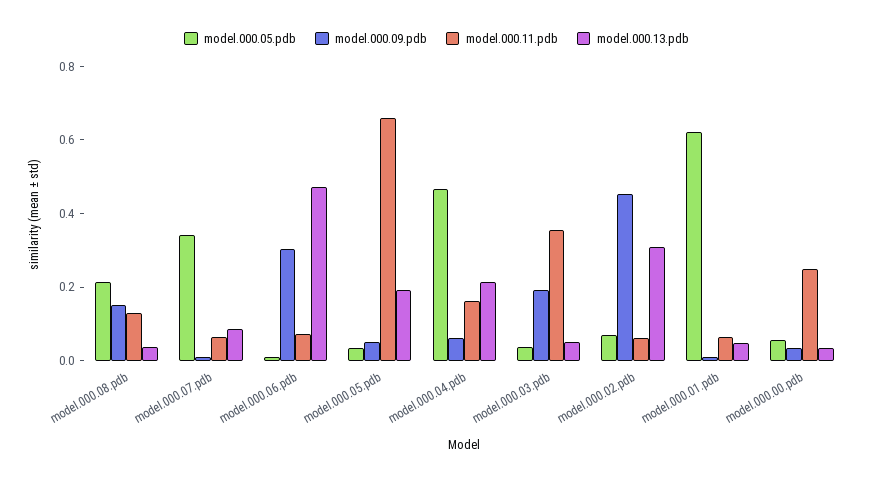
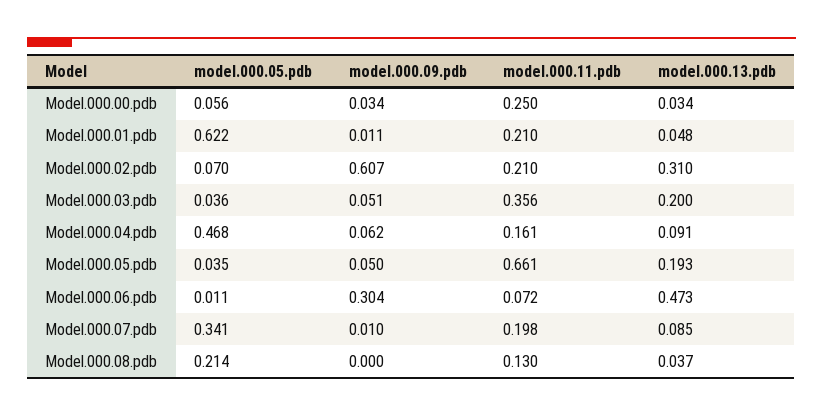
  {
    "model.000.05.pdb": {
      "model.000.08.pdb": 0.214,
      "model.000.07.pdb": 0.341,
      "model.000.06.pdb": 0.011,
      "model.000.05.pdb": 0.035,
      "model.000.04.pdb": 0.468,
      "model.000.03.pdb": 0.036,
      "model.000.02.pdb": 0.07,
      "model.000.01.pdb": 0.622,
      "model.000.00.pdb": 0.056
    },
    "model.000.09.pdb": {
-     "model.000.08.pdb": 0.15,
+     "model.000.08.pdb": 0,
      "model.000.07.pdb": 0.01,
      "model.000.06.pdb": 0.304,
      "model.000.05.pdb": 0.05,
      "model.000.04.pdb": 0.062,
-     "model.000.03.pdb": 0.2,
+     "model.000.03.pdb": 0.051,
-     "model.000.02.pdb": 0.45,
+     "model.000.02.pdb": 0.607,
      "model.000.01.pdb": 0.011,
      "model.000.00.pdb": 0.034
    },
    "model.000.11.pdb": {
      "model.000.08.pdb": 0.13,
-     "model.000.07.pdb": 0.05,
+     "model.000.07.pdb": 0.198,
      "model.000.06.pdb": 0.072,
      "model.000.05.pdb": 0.661,
      "model.000.04.pdb": 0.161,
      "model.000.03.pdb": 0.356,
-     "model.000.02.pdb": 0.05,
+     "model.000.02.pdb": 0.21,
-     "model.000.01.pdb": 0.05,
+     "model.000.01.pdb": 0.21,
      "model.000.00.pdb": 0.25
    },
    "model.000.13.pdb": {
      "model.000.08.pdb": 0.037,
      "model.000.07.pdb": 0.085,
      "model.000.06.pdb": 0.473,
      "model.000.05.pdb": 0.193,
-     "model.000.04.pdb": 0.2,
+     "model.000.04.pdb": 0.091,
-     "model.000.03.pdb": 0.05,
+     "model.000.03.pdb": 0.2,
      "model.000.02.pdb": 0.31,
      "model.000.01.pdb": 0.048,
      "model.000.00.pdb": 0.034
    }
  }

